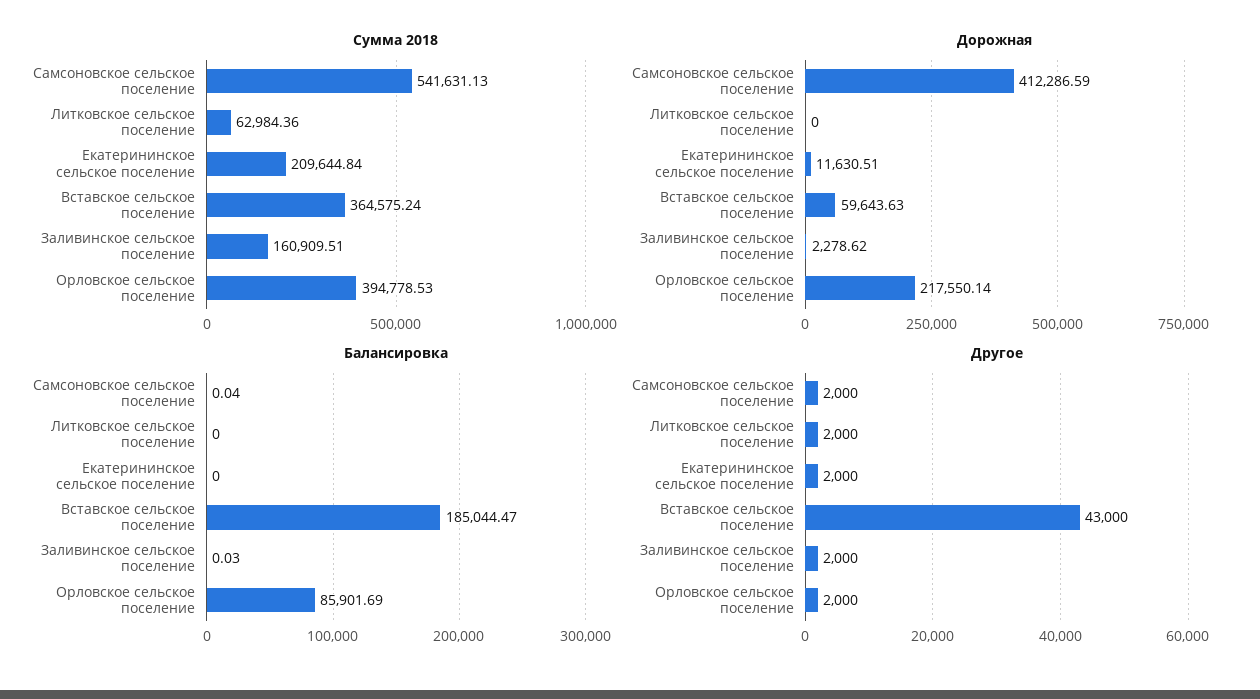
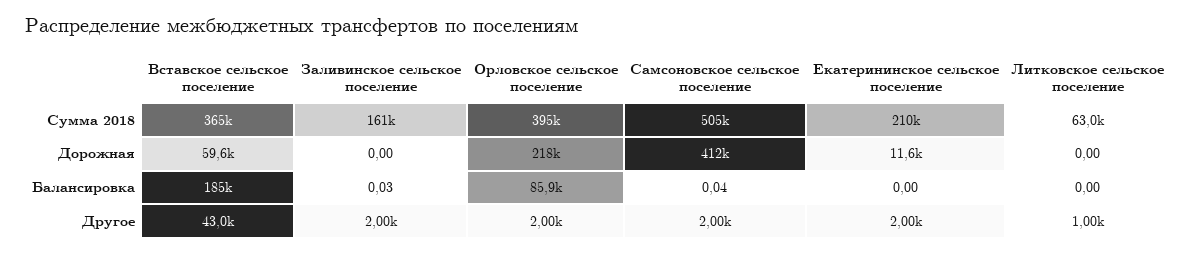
  {
    "Сумма 2018": {
-     "Самсоновское сельское поселение": 541631.13,
+     "Самсоновское сельское поселение": 505000,
      "Литковское сельское поселение": 62984.36,
      "Екатерининское сельское поселение": 209644.84,
      "Вставское сельское поселение": 364575.24,
      "Заливинское сельское поселение": 160909.51,
      "Орловское сельское поселение": 394778.53
    },
    "Дорожная": {
      "Самсоновское сельское поселение": 412286.59,
      "Литковское сельское поселение": 0,
      "Екатерининское сельское поселение": 11630.51,
      "Вставское сельское поселение": 59643.63,
-     "Заливинское сельское поселение": 2278.62,
+     "Заливинское сельское поселение": 0,
      "Орловское сельское поселение": 217550.14
    },
    "Балансировка": {
      "Самсоновское сельское поселение": 0.04,
      "Литковское сельское поселение": 0,
      "Екатерининское сельское поселение": 0,
      "Вставское сельское поселение": 185044.47,
      "Заливинское сельское поселение": 0.03,
      "Орловское сельское поселение": 85901.69
    },
    "Другое": {
      "Самсоновское сельское поселение": 2000,
-     "Литковское сельское поселение": 2000,
+     "Литковское сельское поселение": 1000,
      "Екатерининское сельское поселение": 2000,
      "Вставское сельское поселение": 43000,
      "Заливинское сельское поселение": 2000,
      "Орловское сельское поселение": 2000
    }
  }

